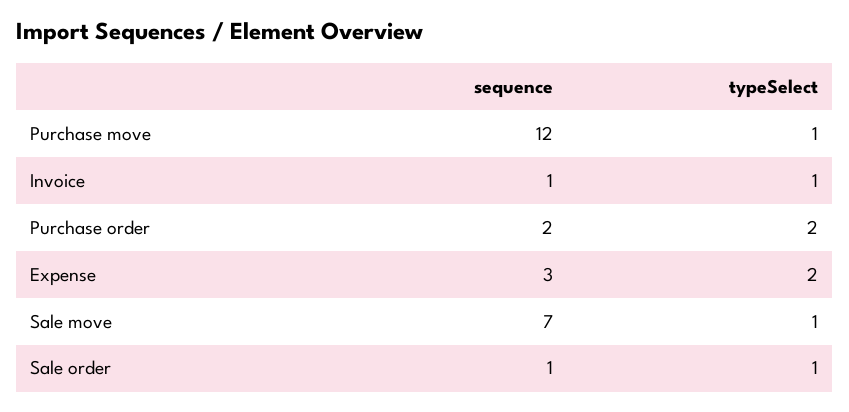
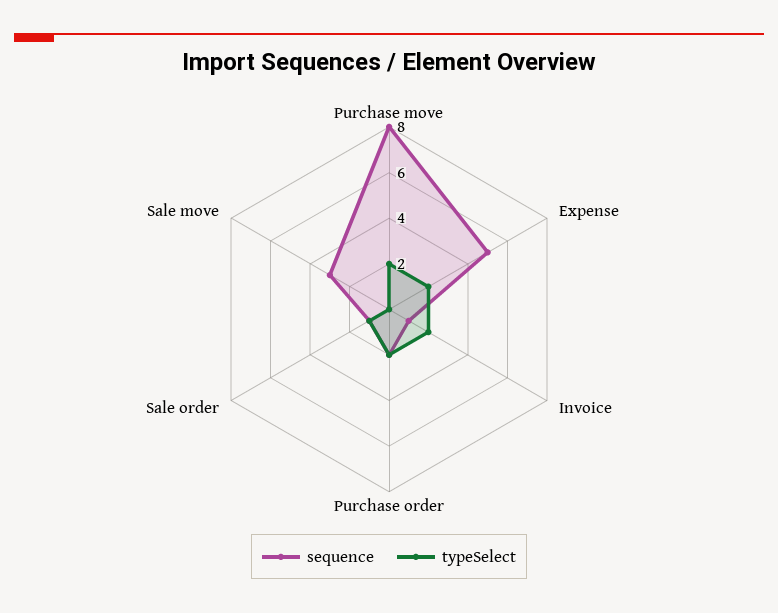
  {
    "sequence": {
-     "Purchase move": 12,
+     "Purchase move": 8,
      "Invoice": 1,
      "Purchase order": 2,
-     "Expense": 3,
+     "Expense": 5,
-     "Sale move": 7,
+     "Sale move": 3,
      "Sale order": 1
    },
    "typeSelect": {
-     "Purchase move": 1,
+     "Purchase move": 2,
-     "Invoice": 1,
+     "Invoice": 2,
      "Purchase order": 2,
      "Expense": 2,
-     "Sale move": 1,
+     "Sale move": 0,
      "Sale order": 1
    }
  }

